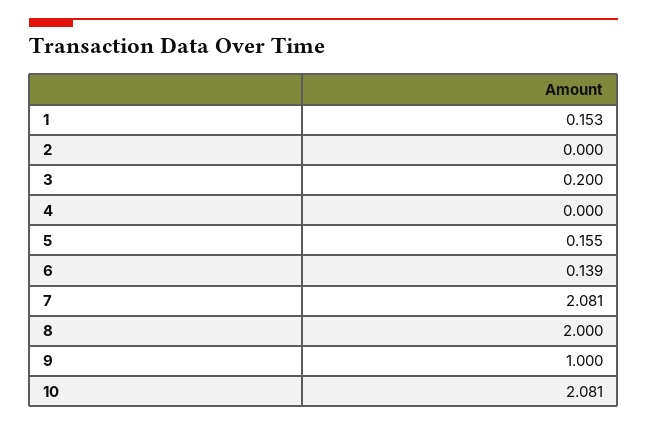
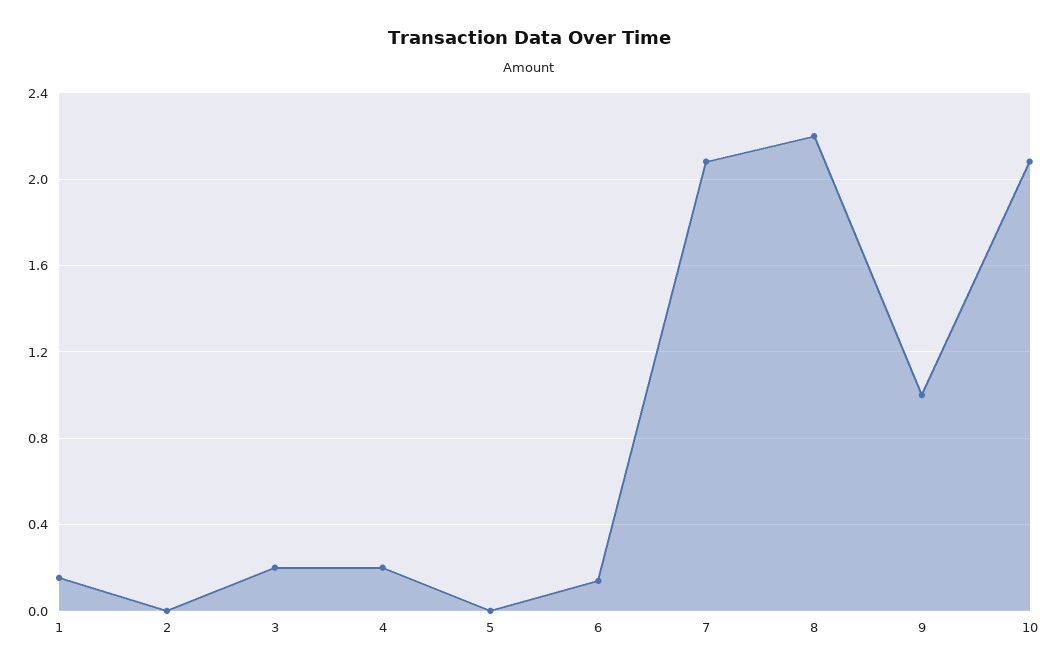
  {
    "1": 0.153,
    "2": 0,
    "3": 0.2,
-   "4": 0,
+   "4": 0.2,
-   "5": 0.155,
+   "5": 0,
    "6": 0.139,
    "7": 2.081,
-   "8": 2,
+   "8": 2.2,
    "9": 1,
    "10": 2.081
  }

